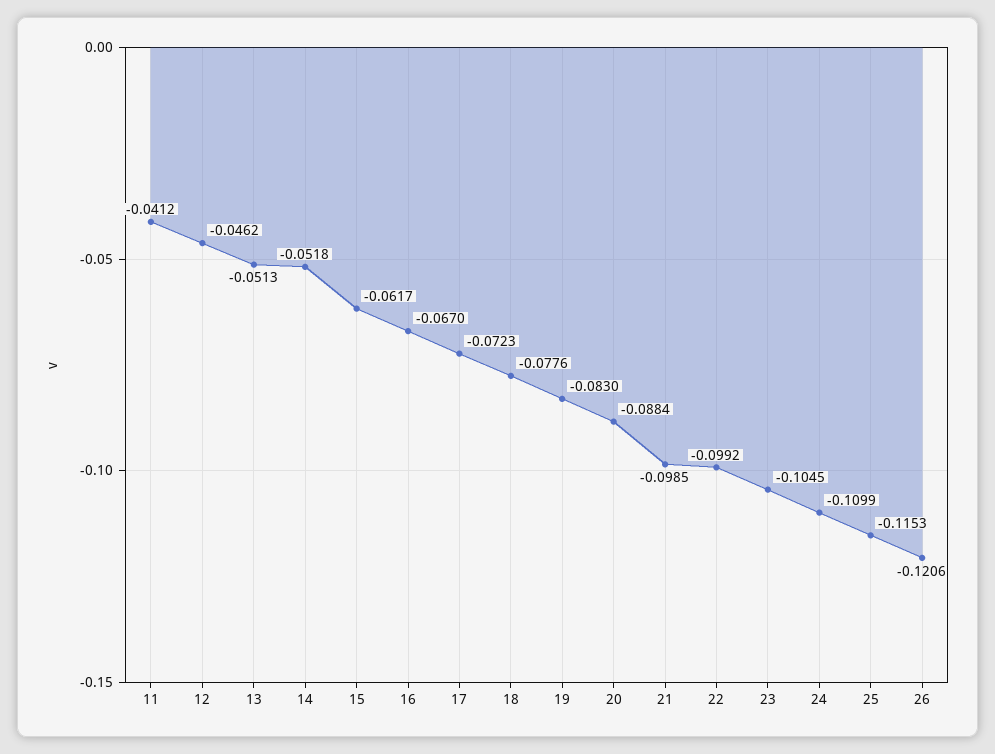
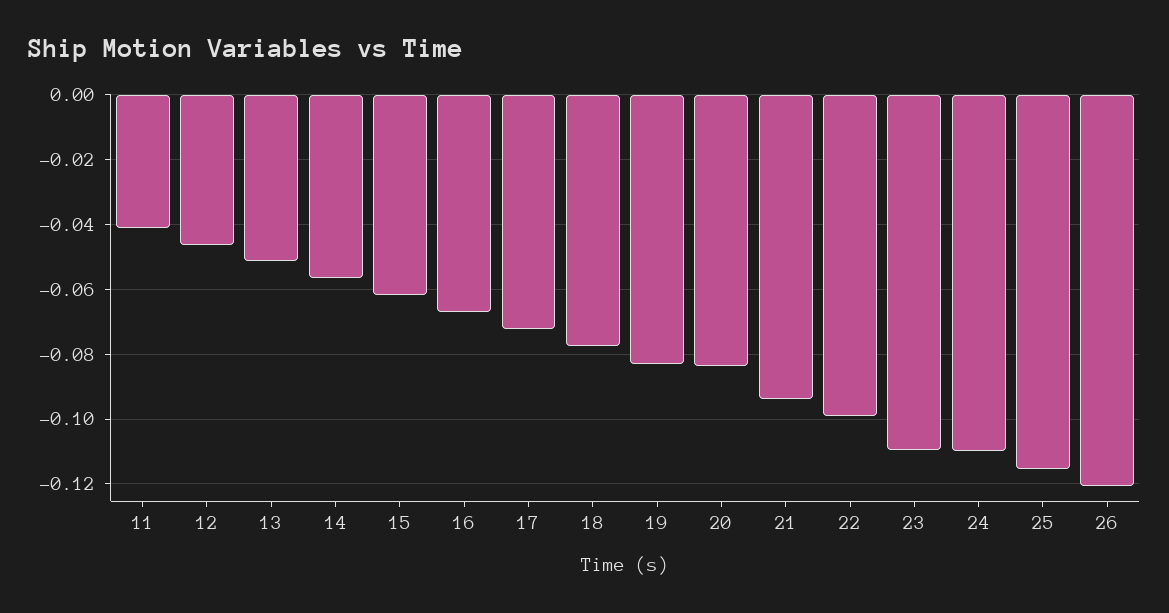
  {
    "11": -0.0412,
    "12": -0.0462,
    "13": -0.0513,
-   "14": -0.0518,
+   "14": -0.056,
    "15": -0.0617,
    "16": -0.067,
    "17": -0.0723,
    "18": -0.0776,
    "19": -0.083,
-   "20": -0.0884,
+   "20": -0.084,
-   "21": -0.0985,
+   "21": -0.094,
    "22": -0.0992,
-   "23": -0.1045,
+   "23": -0.11,
    "24": -0.1099,
    "25": -0.1153,
    "26": -0.1206
  }

